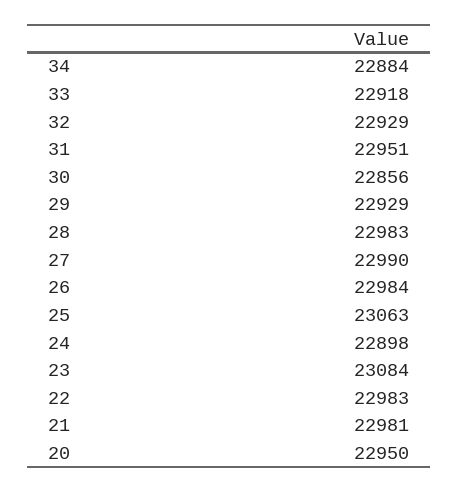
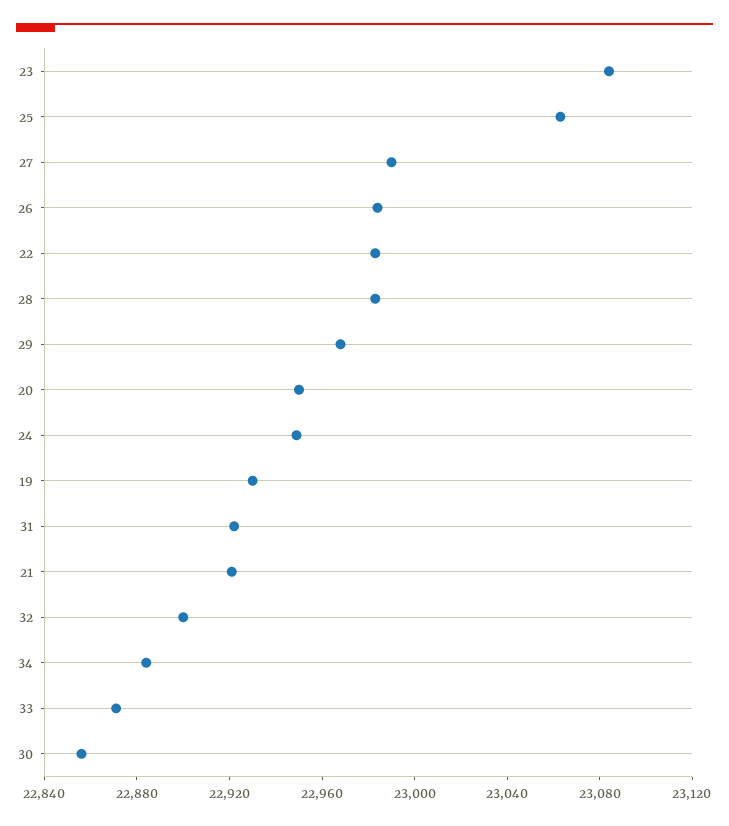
  {
    "34": 22884,
-   "33": 22918,
+   "33": 22870,
-   "32": 22929,
+   "32": 22900,
-   "31": 22951,
+   "31": 22920,
    "30": 22856,
-   "29": 22929,
+   "29": 22970,
    "28": 22983,
    "27": 22990,
    "26": 22984,
    "25": 23063,
-   "24": 22898,
+   "24": 22950,
    "23": 23084,
    "22": 22983,
-   "21": 22981,
+   "21": 22920,
-   "20": 22950
+   "20": 22950,
+   "19": 22930
  }

